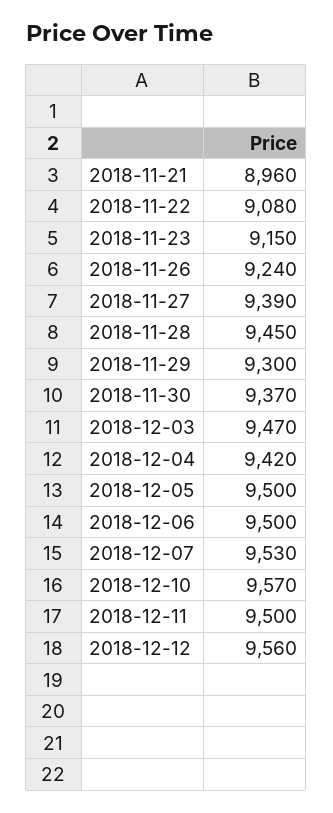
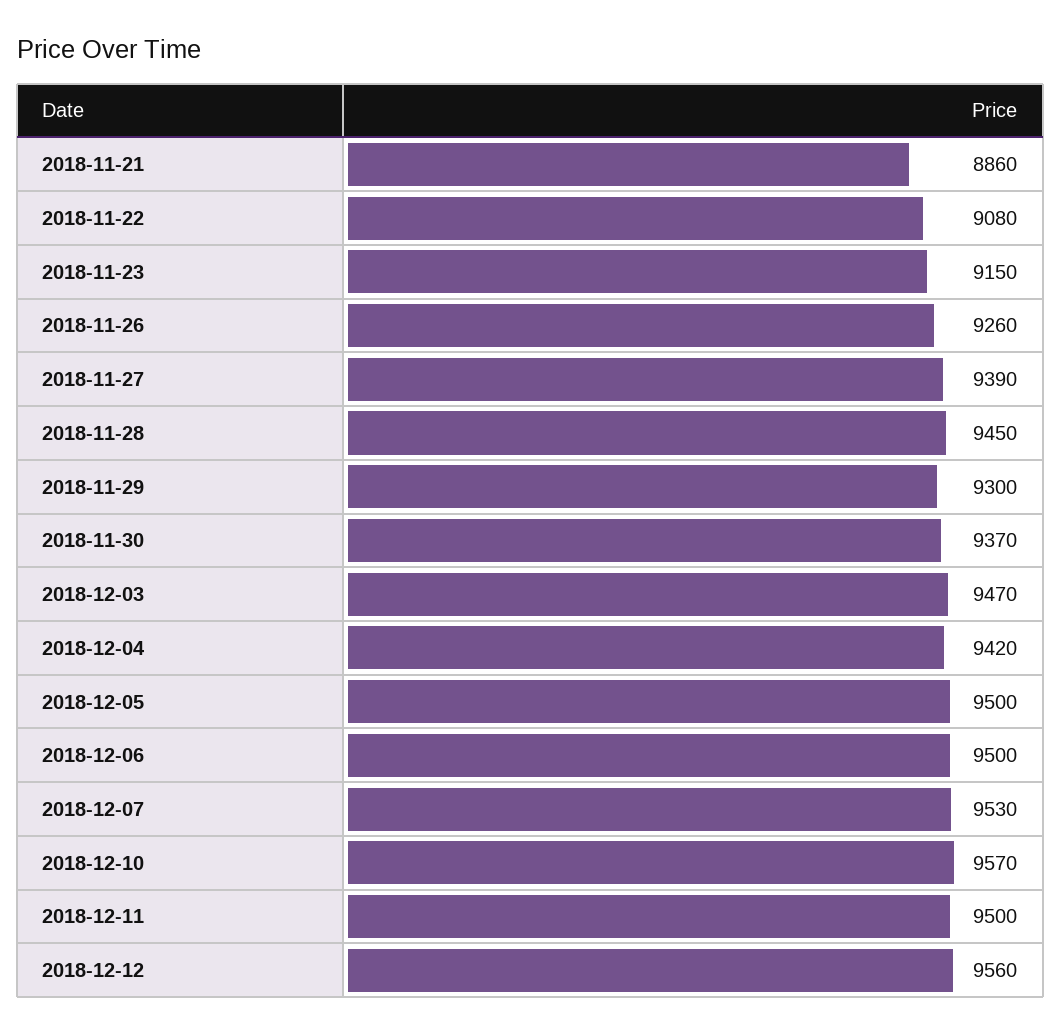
  {
-   "2018-11-21": 8960,
+   "2018-11-21": 8860,
    "2018-11-22": 9080,
    "2018-11-23": 9150,
-   "2018-11-26": 9240,
+   "2018-11-26": 9260,
    "2018-11-27": 9390,
    "2018-11-28": 9450,
    "2018-11-29": 9300,
    "2018-11-30": 9370,
    "2018-12-03": 9470,
    "2018-12-04": 9420,
    "2018-12-05": 9500,
    "2018-12-06": 9500,
    "2018-12-07": 9530,
    "2018-12-10": 9570,
    "2018-12-11": 9500,
    "2018-12-12": 9560
  }

